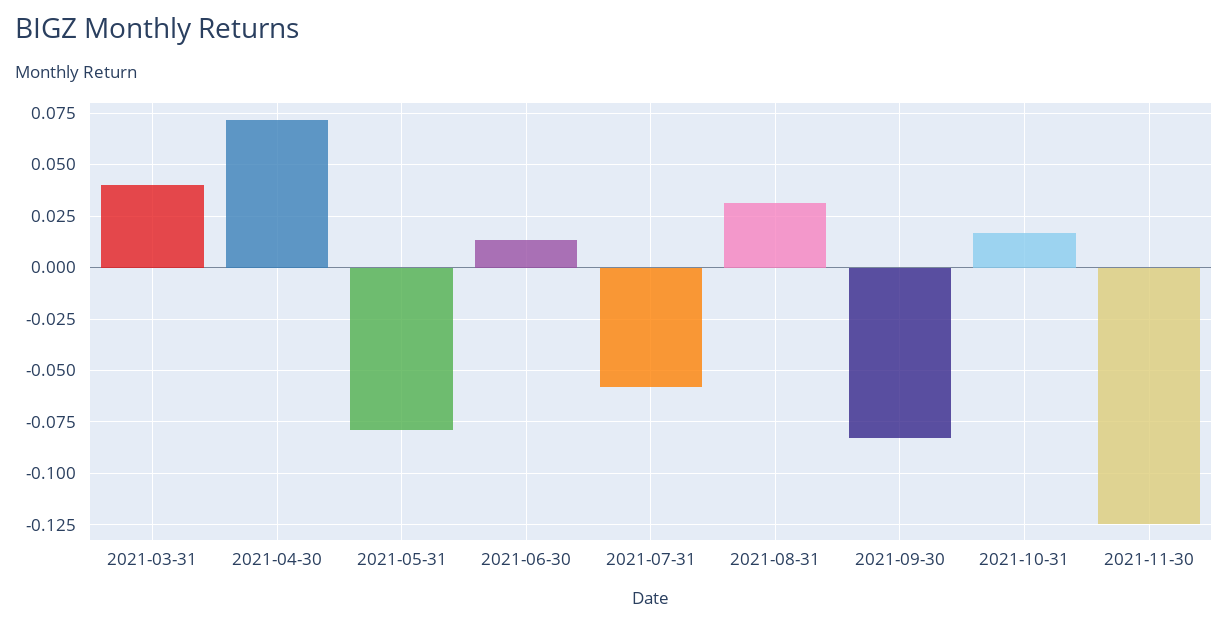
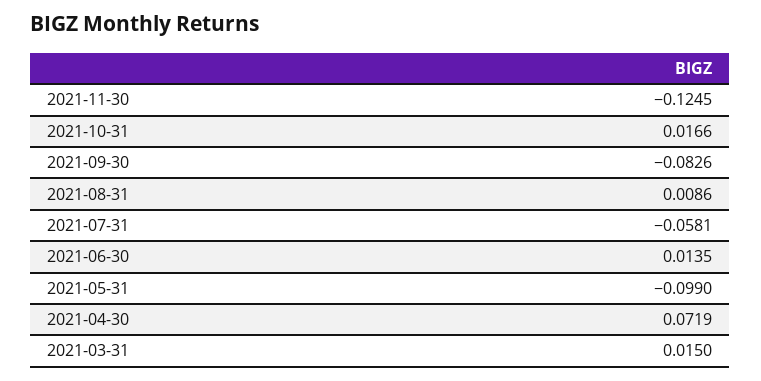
  {
-   "2021-03-31": 0.04,
+   "2021-03-31": 0.015,
    "2021-04-30": 0.0719,
-   "2021-05-31": -0.08,
+   "2021-05-31": -0.099,
    "2021-06-30": 0.0135,
    "2021-07-31": -0.0581,
-   "2021-08-31": 0.03,
+   "2021-08-31": 0.0086,
    "2021-09-30": -0.0826,
    "2021-10-31": 0.0166,
    "2021-11-30": -0.1245
  }

